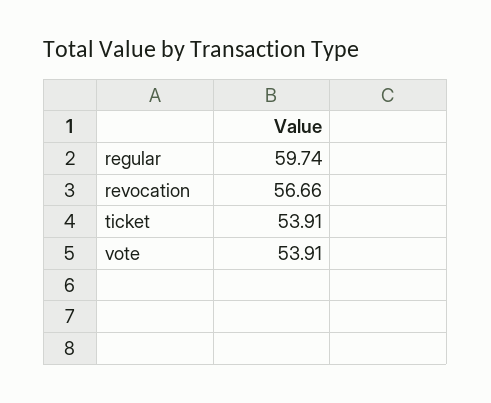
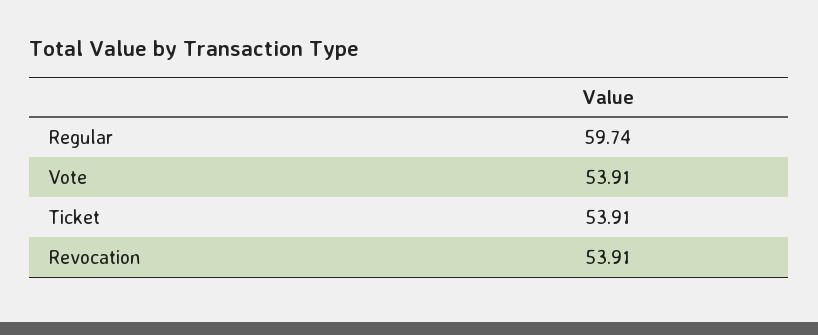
  {
    "regular": 59.74,
-   "revocation": 56.66,
+   "revocation": 53.91,
    "ticket": 53.91,
    "vote": 53.91
  }

